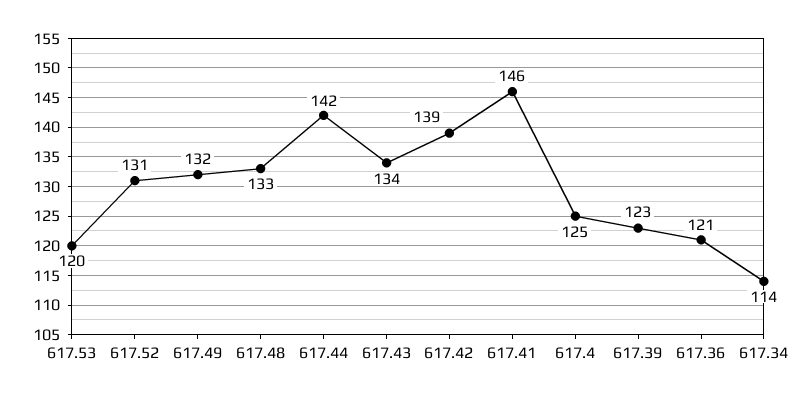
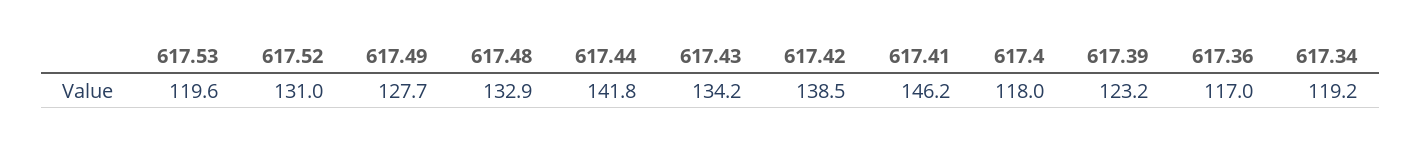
  {
    "617.53": 119.6,
    "617.52": 131,
-   "617.49": 132,
+   "617.49": 127.7,
    "617.48": 132.9,
    "617.44": 141.8,
    "617.43": 134.2,
    "617.42": 138.5,
    "617.41": 146.2,
-   "617.4": 125,
+   "617.4": 118,
    "617.39": 123.2,
-   "617.36": 121,
+   "617.36": 117,
-   "617.34": 114
+   "617.34": 119.2
  }

